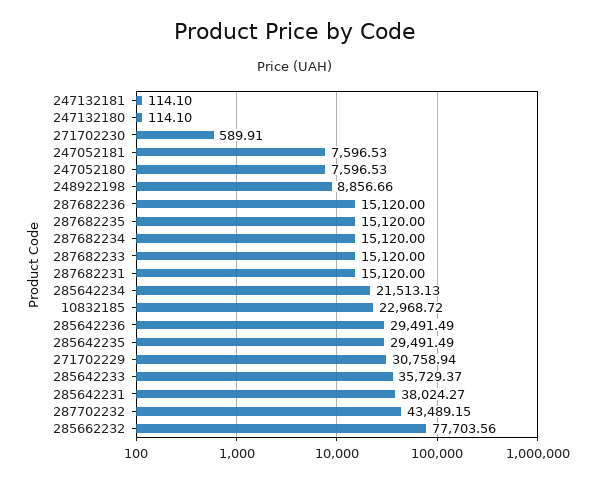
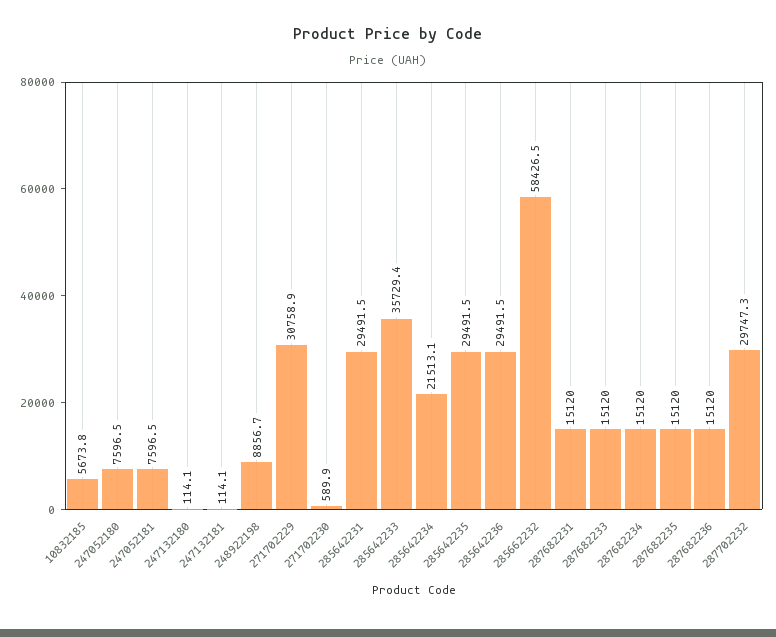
  {
    "247132181": 114.1,
    "247132180": 114.1,
    "271702230": 589.91,
    "247052181": 7596.53,
    "247052180": 7596.53,
    "248922198": 8856.66,
    "287682236": 15120,
    "287682235": 15120,
    "287682234": 15120,
    "287682233": 15120,
    "287682231": 15120,
    "285642234": 21513.13,
-   "10832185": 22968.72,
+   "10832185": 5673.8,
    "285642236": 29491.49,
    "285642235": 29491.49,
    "271702229": 30758.94,
    "285642233": 35729.37,
-   "285642231": 38024.27,
+   "285642231": 29491.5,
-   "287702232": 43489.15,
+   "287702232": 29747.3,
-   "285662232": 77703.56
+   "285662232": 58426.5
  }

